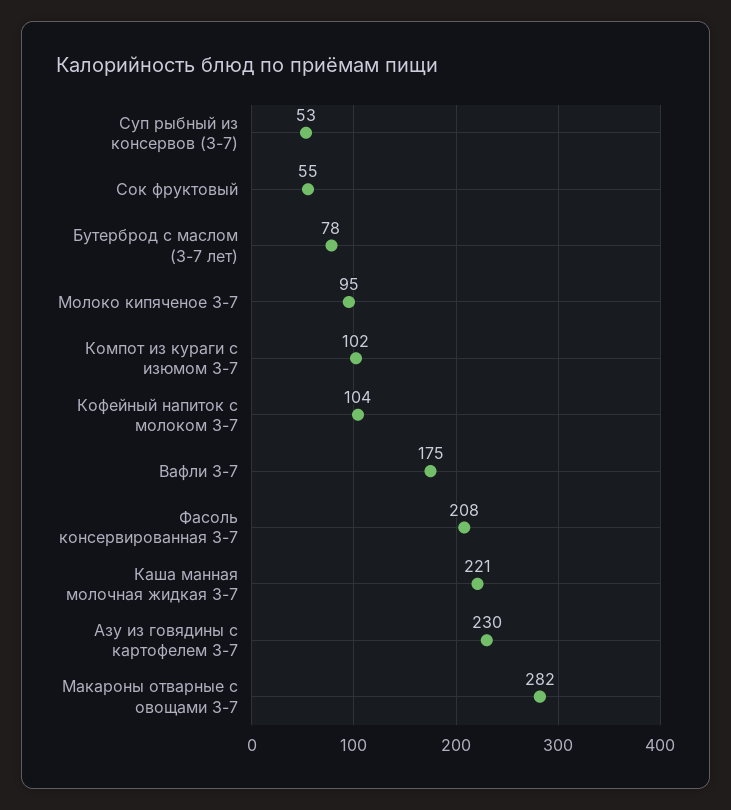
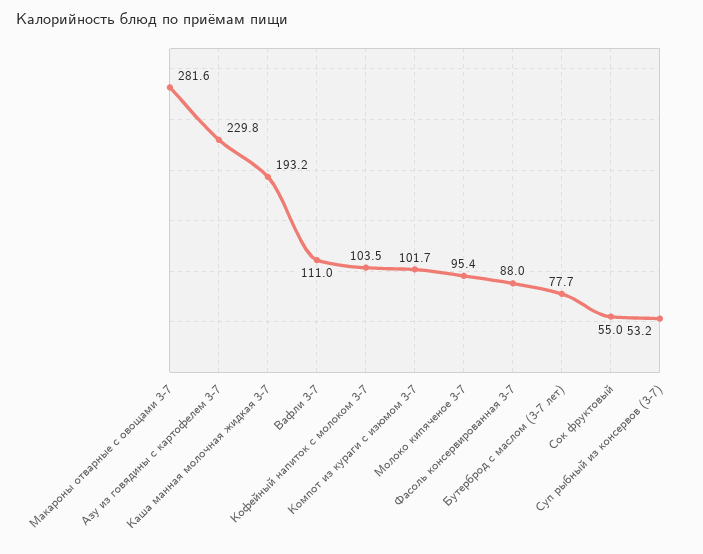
  {
    "Суп рыбный из консервов (3-7)": 53.2,
    "Сок фруктовый": 55,
    "Бутерброд с маслом (3-7 лет)": 77.7,
    "Молоко кипяченое 3-7": 95.4,
    "Компот из кураги с изюмом 3-7": 101.7,
    "Кофейный напиток с молоком 3-7": 103.5,
-   "Вафли 3-7": 175,
+   "Вафли 3-7": 111,
-   "Фасоль консервированная 3-7": 208,
+   "Фасоль консервированная 3-7": 88,
-   "Каша манная молочная жидкая 3-7": 221,
+   "Каша манная молочная жидкая 3-7": 193.2,
    "Азу из говядины с картофелем 3-7": 229.8,
    "Макароны отварные с овощами 3-7": 281.6
  }

